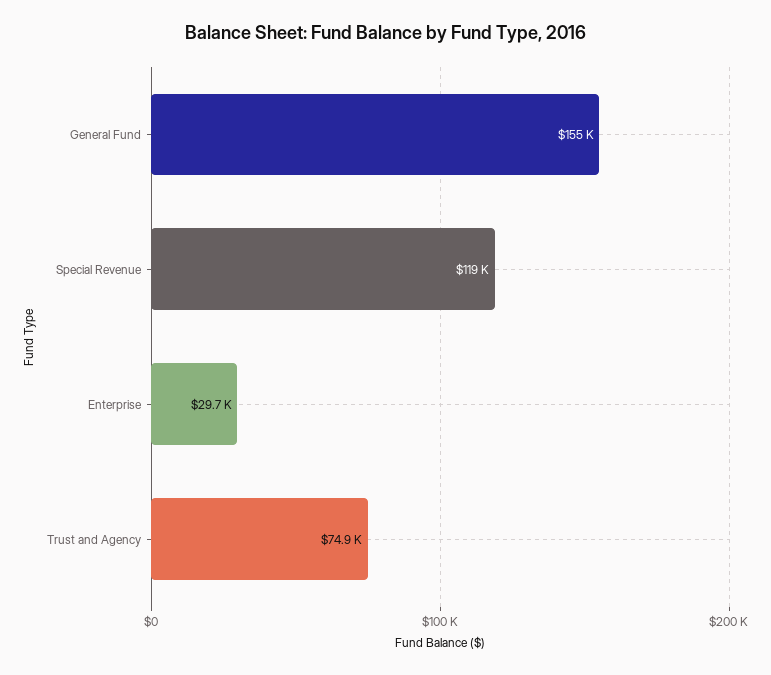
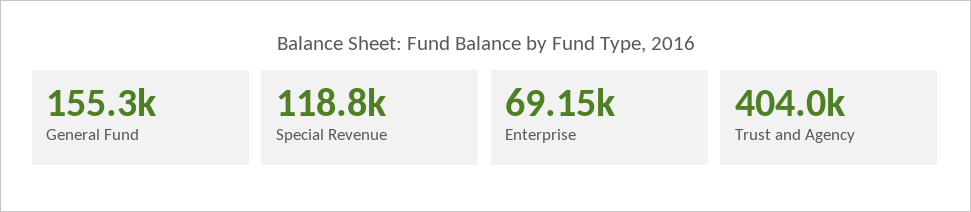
  {
    "General Fund": 155300,
    "Special Revenue": 118800,
-   "Enterprise": 29700,
+   "Enterprise": 69150,
-   "Trust and Agency": 74900
+   "Trust and Agency": 404000
  }

